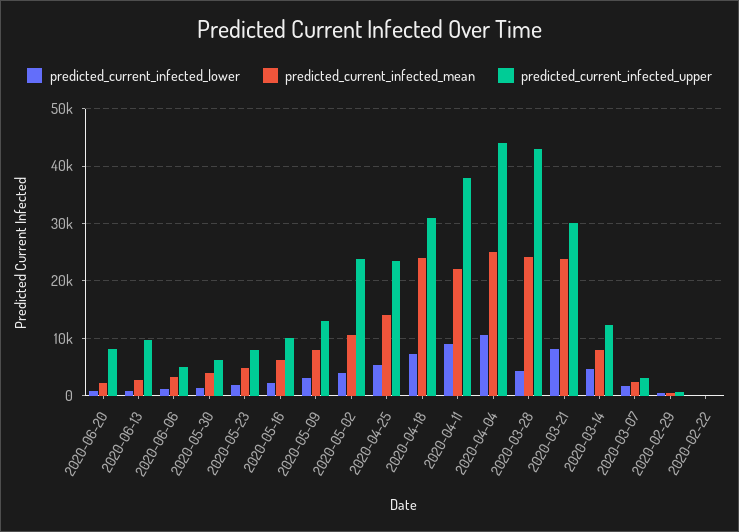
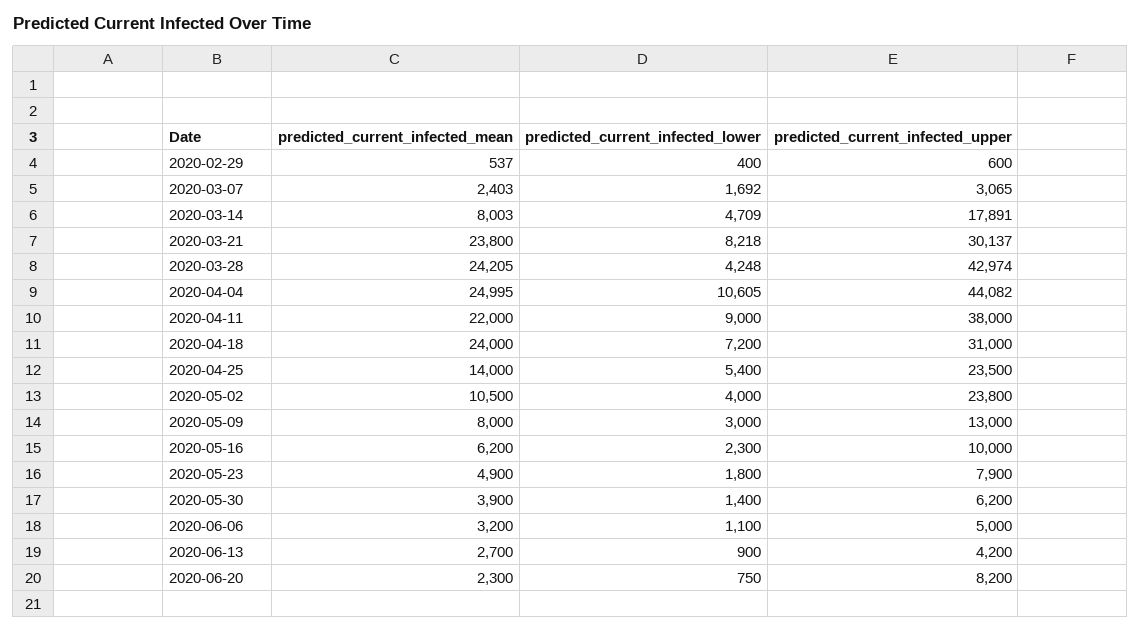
  {
    "predicted_current_infected_lower": {
      "2020-06-20": 750,
      "2020-06-13": 900,
      "2020-06-06": 1100,
      "2020-05-30": 1400,
      "2020-05-23": 1800,
      "2020-05-16": 2300,
      "2020-05-09": 3000,
      "2020-05-02": 4000,
      "2020-04-25": 5400,
      "2020-04-18": 7200,
      "2020-04-11": 9000,
      "2020-04-04": 10605,
      "2020-03-28": 4248,
      "2020-03-21": 8218,
      "2020-03-14": 4709,
      "2020-03-07": 1692,
-     "2020-02-29": 400,
+     "2020-02-29": 400
-     "2020-02-22": 0
    },
    "predicted_current_infected_mean": {
      "2020-06-20": 2300,
      "2020-06-13": 2700,
      "2020-06-06": 3200,
      "2020-05-30": 3900,
      "2020-05-23": 4900,
      "2020-05-16": 6200,
      "2020-05-09": 8000,
      "2020-05-02": 10500,
      "2020-04-25": 14000,
      "2020-04-18": 24000,
      "2020-04-11": 22000,
      "2020-04-04": 24995,
      "2020-03-28": 24205,
      "2020-03-21": 23800,
      "2020-03-14": 8003,
      "2020-03-07": 2403,
-     "2020-02-29": 537,
+     "2020-02-29": 537
-     "2020-02-22": 0
    },
    "predicted_current_infected_upper": {
      "2020-06-20": 8200,
-     "2020-06-13": 10000,
+     "2020-06-13": 4200,
      "2020-06-06": 5000,
      "2020-05-30": 6200,
      "2020-05-23": 7900,
      "2020-05-16": 10000,
      "2020-05-09": 13000,
      "2020-05-02": 23800,
      "2020-04-25": 23500,
      "2020-04-18": 31000,
      "2020-04-11": 38000,
      "2020-04-04": 44082,
      "2020-03-28": 42974,
      "2020-03-21": 30137,
-     "2020-03-14": 12000,
+     "2020-03-14": 17891,
      "2020-03-07": 3065,
-     "2020-02-29": 600,
+     "2020-02-29": 600
-     "2020-02-22": 0
    }
  }

